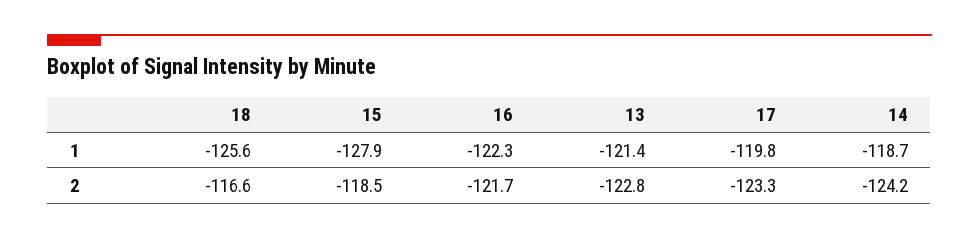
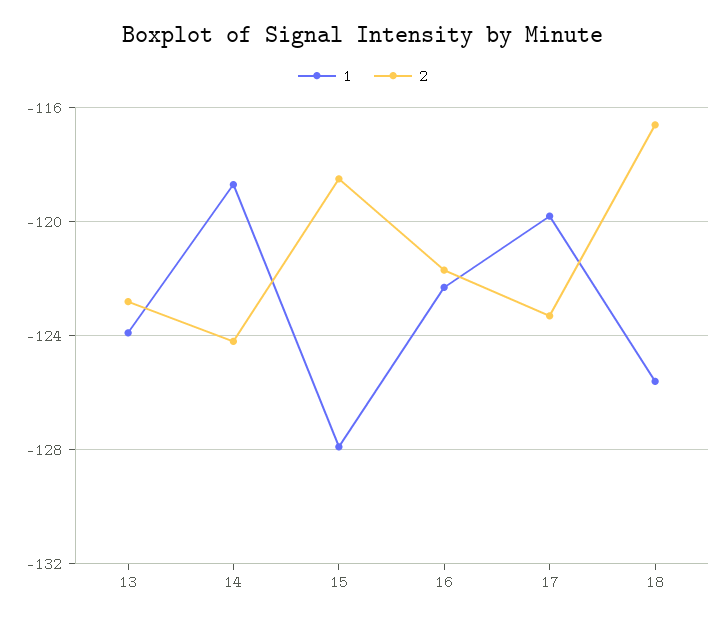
  {
    "1": {
      "18": -125.6,
      "15": -127.9,
      "16": -122.3,
-     "13": -121.4,
+     "13": -124,
      "17": -119.8,
      "14": -118.7
    },
    "2": {
      "18": -116.6,
      "15": -118.5,
      "16": -121.7,
      "13": -122.8,
      "17": -123.3,
      "14": -124.2
    }
  }

